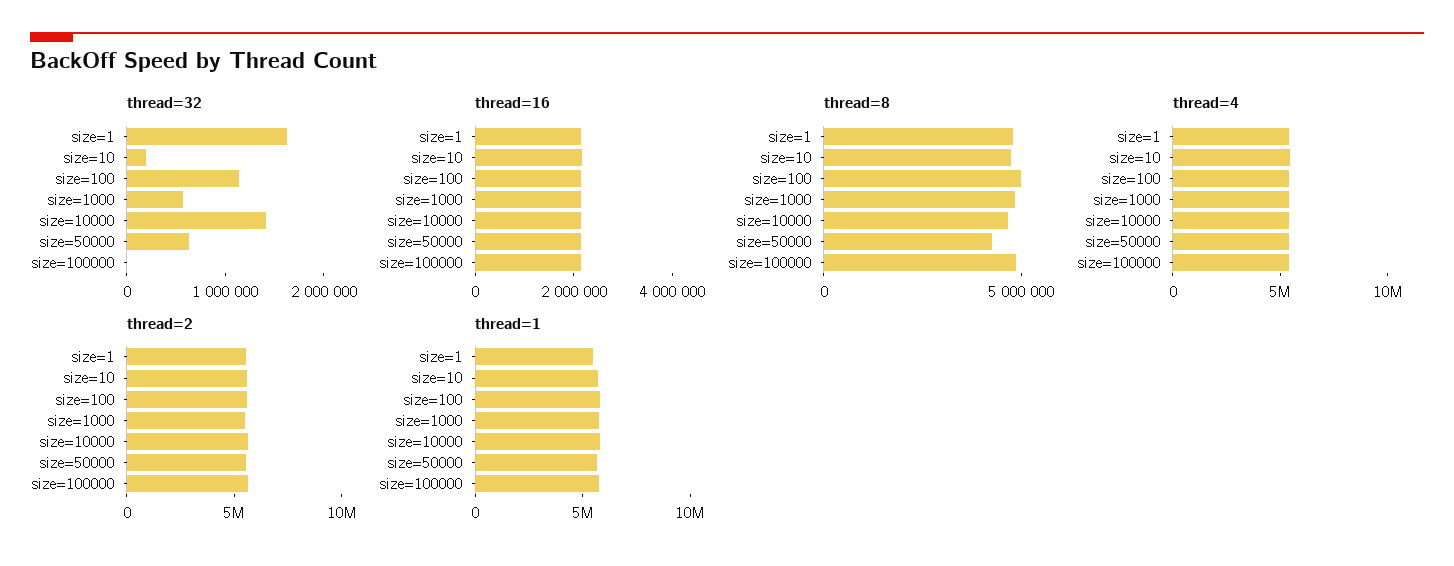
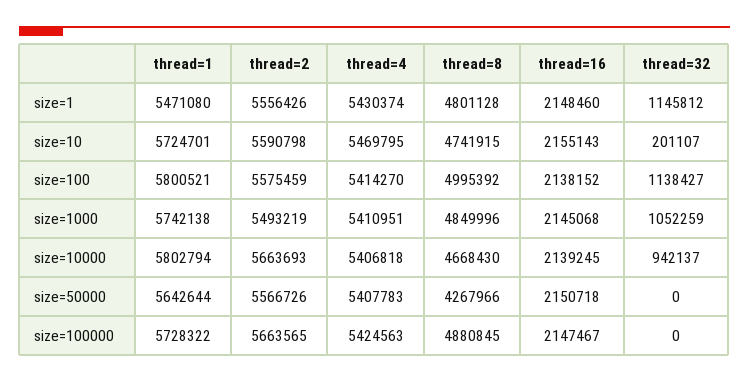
  {
    "thread=32": {
-     "size=1": 1600000,
+     "size=1": 1145812,
      "size=10": 201107,
      "size=100": 1138427,
-     "size=1000": 600000,
+     "size=1000": 1052259,
-     "size=10000": 1400000,
+     "size=10000": 942137,
-     "size=50000": 600000,
+     "size=50000": 0,
      "size=100000": 0
    },
    "thread=16": {
      "size=1": 2148460,
      "size=10": 2155143,
      "size=100": 2138152,
      "size=1000": 2145068,
      "size=10000": 2139245,
      "size=50000": 2150718,
      "size=100000": 2147467
    },
    "thread=8": {
      "size=1": 4801128,
      "size=10": 4741915,
      "size=100": 4995392,
      "size=1000": 4849996,
      "size=10000": 4668430,
      "size=50000": 4267966,
      "size=100000": 4880845
    },
    "thread=4": {
      "size=1": 5430374,
      "size=10": 5469795,
      "size=100": 5414270,
      "size=1000": 5410951,
      "size=10000": 5406818,
      "size=50000": 5407783,
      "size=100000": 5424563
    },
    "thread=2": {
      "size=1": 5556426,
      "size=10": 5590798,
      "size=100": 5575459,
      "size=1000": 5493219,
      "size=10000": 5663693,
      "size=50000": 5566726,
      "size=100000": 5663565
    },
    "thread=1": {
      "size=1": 5471080,
      "size=10": 5724701,
      "size=100": 5800521,
      "size=1000": 5742138,
      "size=10000": 5802794,
      "size=50000": 5642644,
      "size=100000": 5728322
    }
  }

